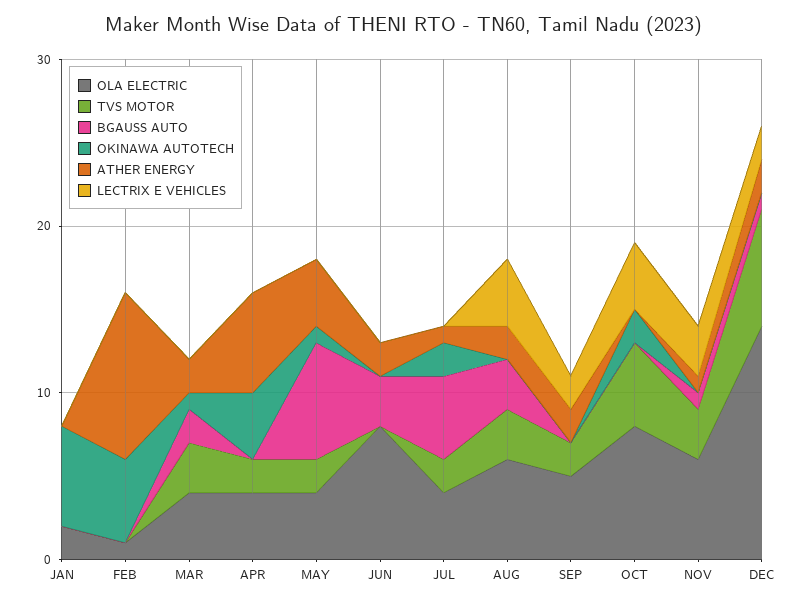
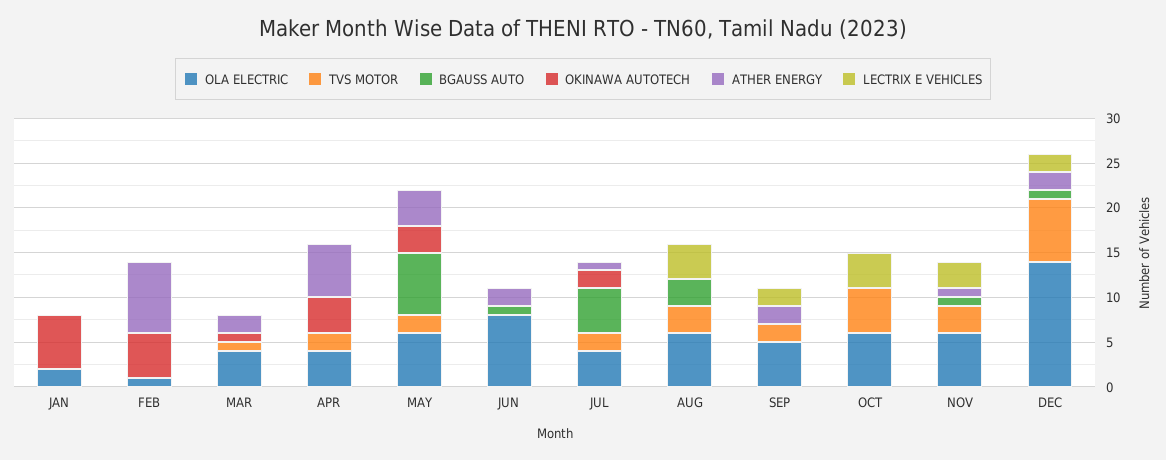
  {
    "OLA ELECTRIC": {
      "JAN": 2,
      "FEB": 1,
      "MAR": 4,
      "APR": 4,
-     "MAY": 4,
+     "MAY": 6,
      "JUN": 8,
      "JUL": 4,
      "AUG": 6,
      "SEP": 5,
-     "OCT": 8,
+     "OCT": 6,
      "NOV": 6,
      "DEC": 14
    },
    "TVS MOTOR": {
      "JAN": 0,
      "FEB": 0,
-     "MAR": 3,
+     "MAR": 1,
      "APR": 2,
      "MAY": 2,
      "JUN": 0,
      "JUL": 2,
      "AUG": 3,
      "SEP": 2,
      "OCT": 5,
      "NOV": 3,
      "DEC": 7
    },
    "BGAUSS AUTO": {
      "JAN": 0,
      "FEB": 0,
-     "MAR": 2,
+     "MAR": 0,
      "APR": 0,
      "MAY": 7,
-     "JUN": 3,
+     "JUN": 1,
      "JUL": 5,
      "AUG": 3,
      "SEP": 0,
      "OCT": 0,
      "NOV": 1,
      "DEC": 1
    },
    "OKINAWA AUTOTECH": {
      "JAN": 6,
      "FEB": 5,
      "MAR": 1,
      "APR": 4,
-     "MAY": 1,
+     "MAY": 3,
      "JUN": 0,
      "JUL": 2,
      "AUG": 0,
      "SEP": 0,
-     "OCT": 2,
+     "OCT": 0,
      "NOV": 0,
      "DEC": 0
    },
    "ATHER ENERGY": {
      "JAN": 0,
-     "FEB": 10,
+     "FEB": 8,
      "MAR": 2,
      "APR": 6,
      "MAY": 4,
      "JUN": 2,
      "JUL": 1,
-     "AUG": 2,
+     "AUG": 0,
      "SEP": 2,
      "OCT": 0,
      "NOV": 1,
      "DEC": 2
    },
    "LECTRIX E VEHICLES": {
      "JAN": 0,
      "FEB": 0,
      "MAR": 0,
      "APR": 0,
      "MAY": 0,
      "JUN": 0,
      "JUL": 0,
      "AUG": 4,
      "SEP": 2,
      "OCT": 4,
      "NOV": 3,
      "DEC": 2
    }
  }

